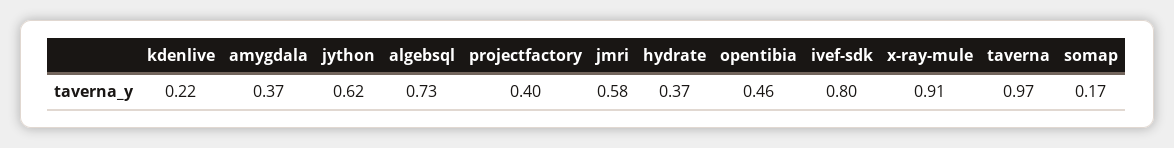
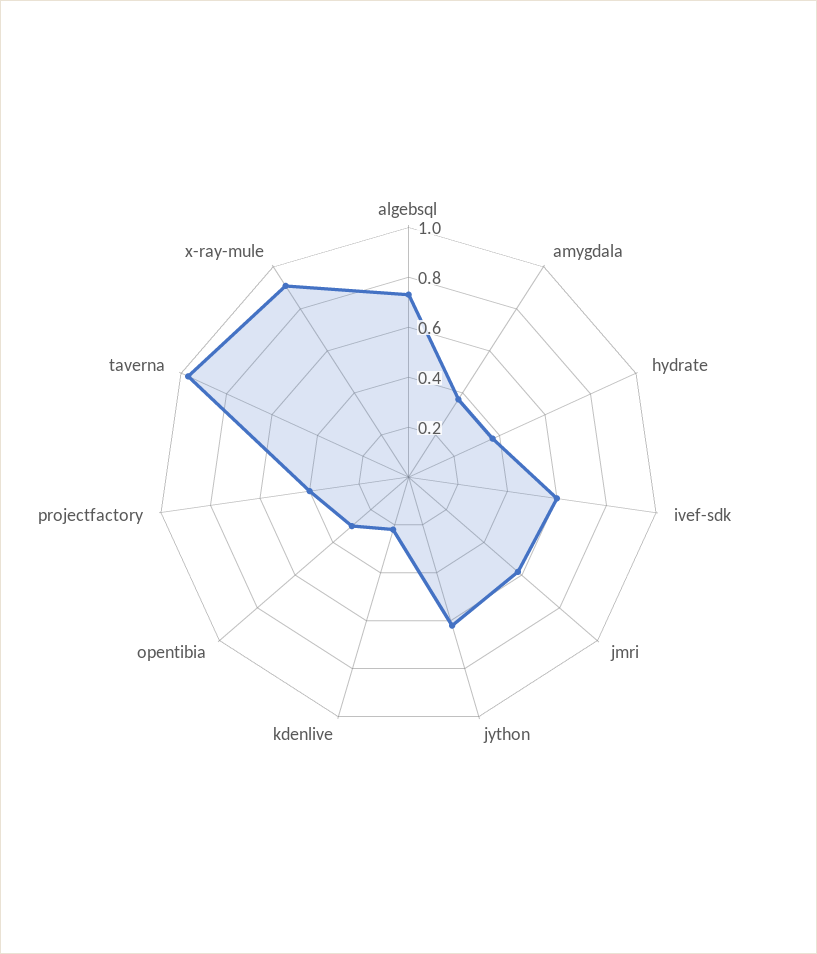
  {
    "kdenlive": 0.22,
    "amygdala": 0.37,
    "jython": 0.62,
    "algebsql": 0.73,
    "projectfactory": 0.4,
    "jmri": 0.58,
    "hydrate": 0.37,
-   "opentibia": 0.46,
+   "opentibia": 0.3,
-   "ivef-sdk": 0.8,
+   "ivef-sdk": 0.6,
    "x-ray-mule": 0.91,
-   "taverna": 0.97,
+   "taverna": 0.97
-   "somap": 0.17
  }

